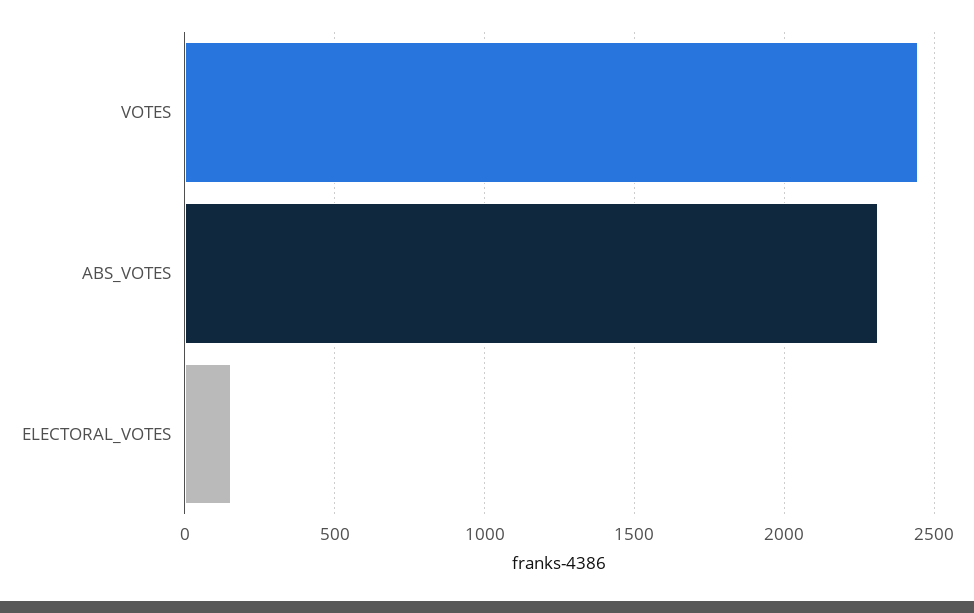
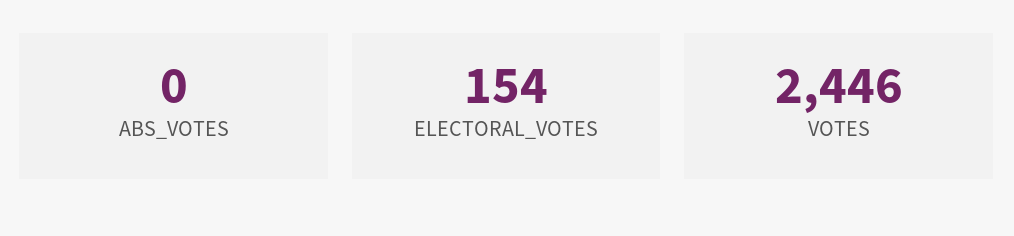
  {
    "VOTES": 2446,
-   "ABS_VOTES": 2300,
+   "ABS_VOTES": 0,
    "ELECTORAL_VOTES": 154
  }

